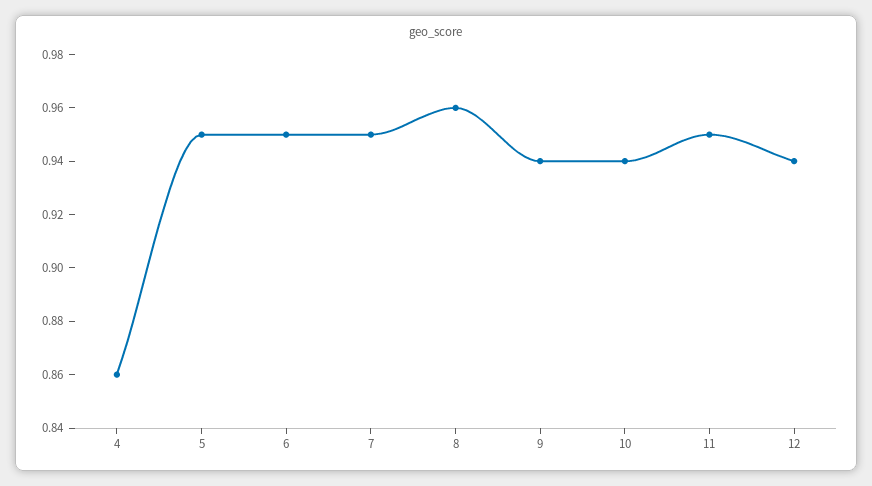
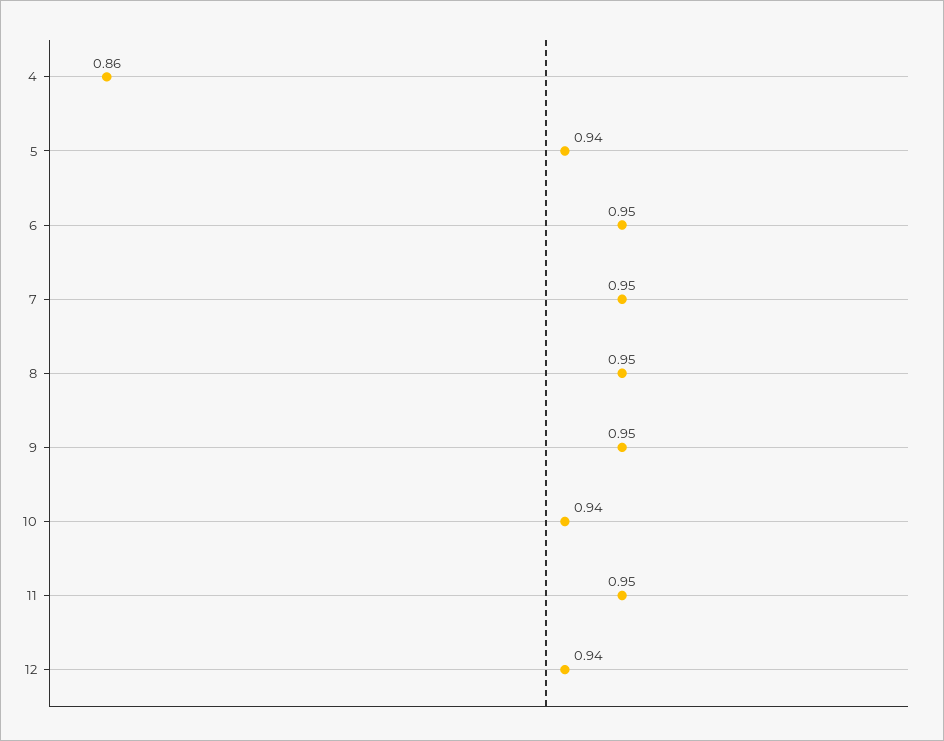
  {
    "4": 0.86,
-   "5": 0.95,
+   "5": 0.94,
    "6": 0.95,
    "7": 0.95,
-   "8": 0.96,
+   "8": 0.95,
-   "9": 0.94,
+   "9": 0.95,
    "10": 0.94,
    "11": 0.95,
    "12": 0.94
  }

